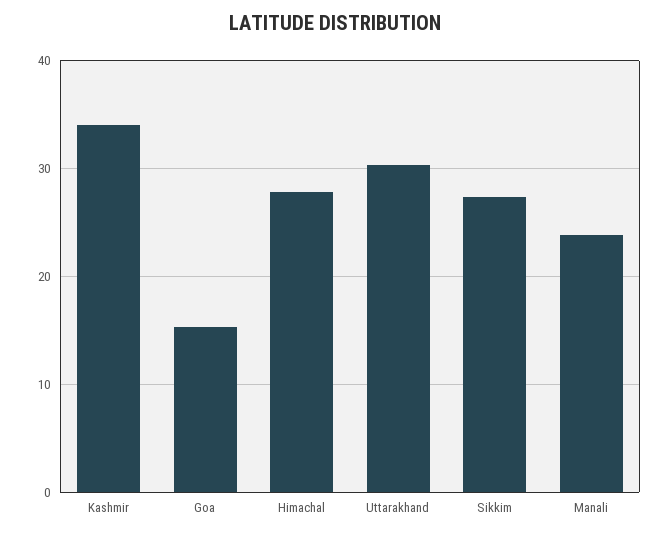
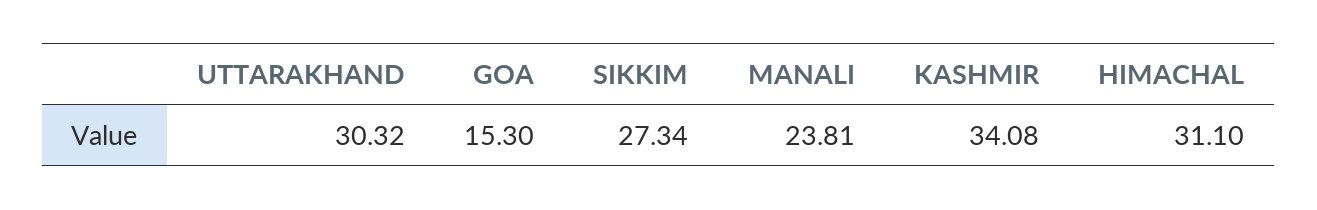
  {
    "Kashmir": 34.08,
    "Goa": 15.3,
-   "Himachal": 28,
+   "Himachal": 31.1,
    "Uttarakhand": 30.32,
    "Sikkim": 27.34,
    "Manali": 23.81
  }

